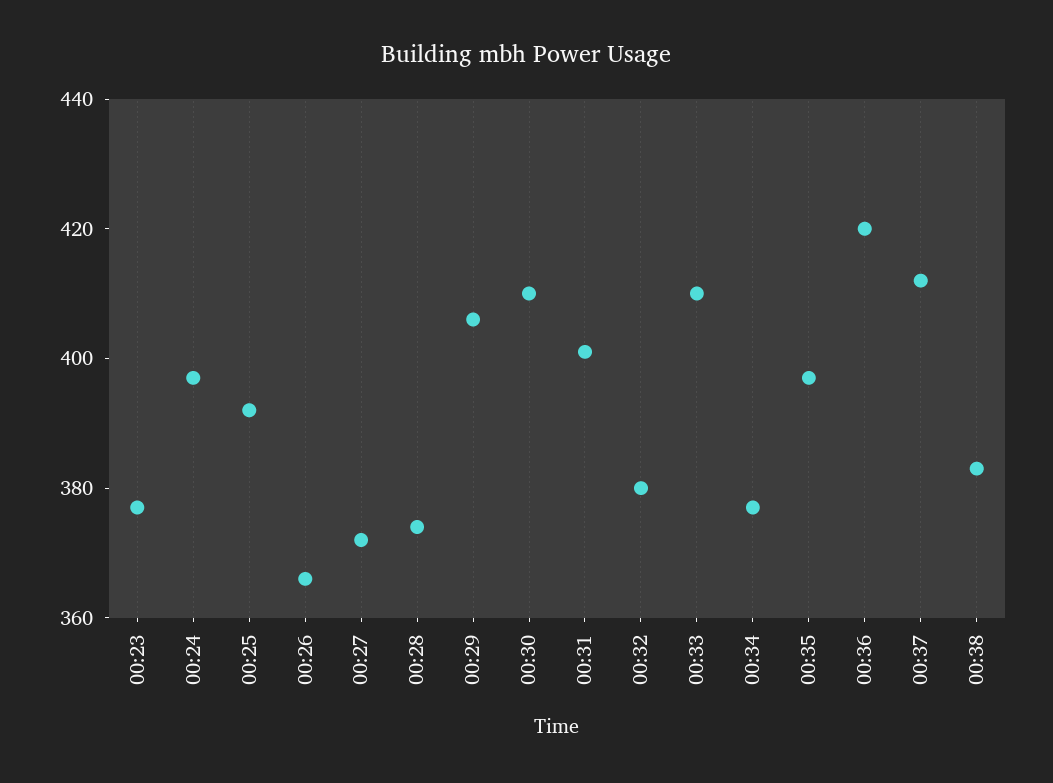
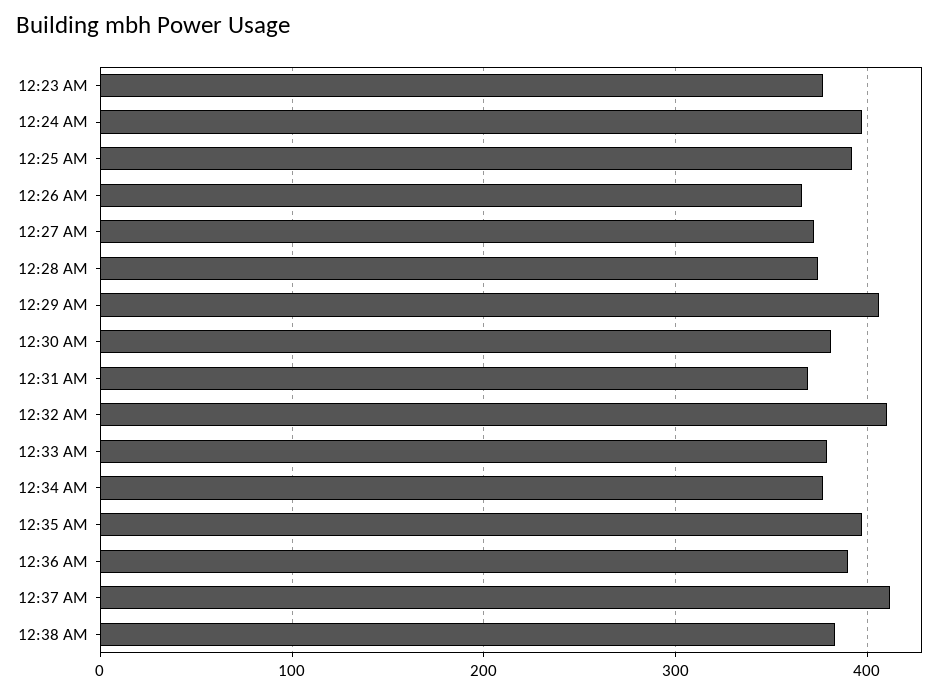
  {
    "00:23": 375,
    "00:24": 395,
    "00:25": 390,
    "00:26": 365,
    "00:27": 370,
    "00:28": 375,
    "00:29": 405,
-   "00:30": 410,
+   "00:30": 380,
-   "00:31": 400,
+   "00:31": 370,
-   "00:32": 380,
+   "00:32": 410,
-   "00:33": 410,
+   "00:33": 380,
    "00:34": 375,
    "00:35": 395,
-   "00:36": 420,
+   "00:36": 390,
    "00:37": 410,
    "00:38": 385
  }

